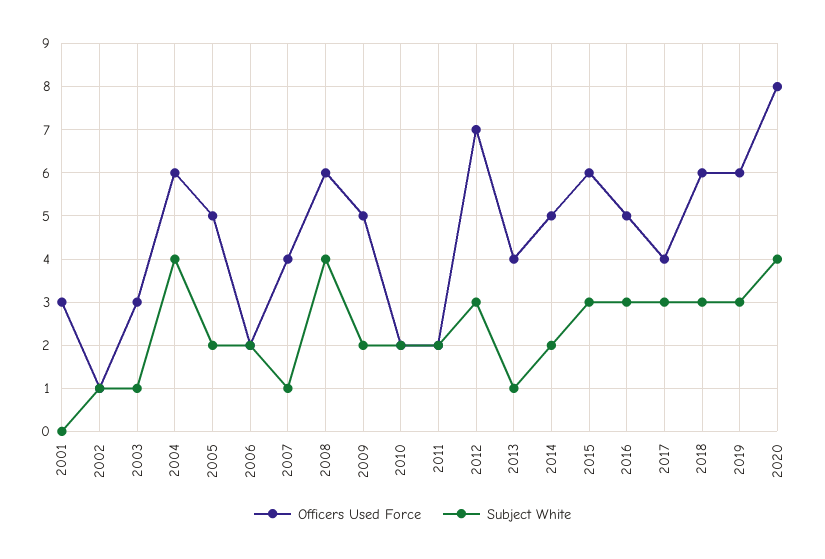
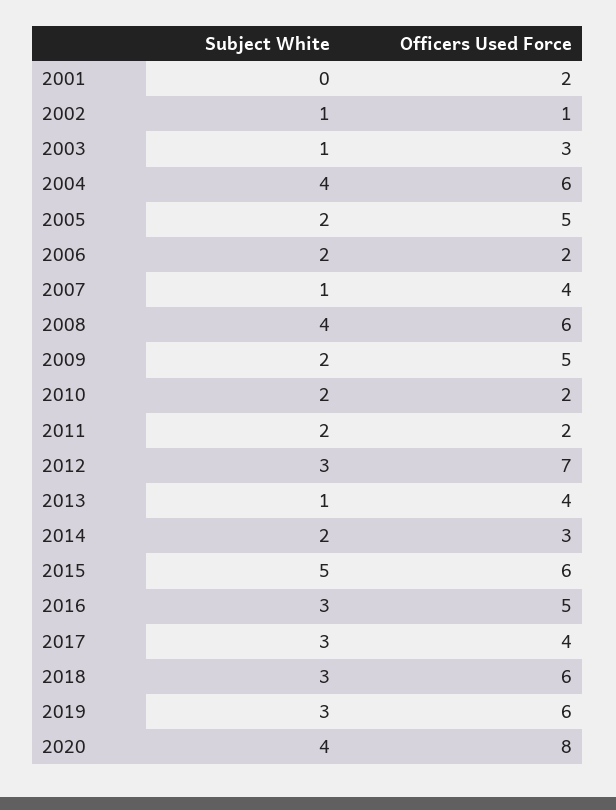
  {
    "Officers Used Force": {
-     "2001": 3,
+     "2001": 2,
      "2002": 1,
      "2003": 3,
      "2004": 6,
      "2005": 5,
      "2006": 2,
      "2007": 4,
      "2008": 6,
      "2009": 5,
      "2010": 2,
      "2011": 2,
      "2012": 7,
      "2013": 4,
-     "2014": 5,
+     "2014": 3,
      "2015": 6,
      "2016": 5,
      "2017": 4,
      "2018": 6,
      "2019": 6,
      "2020": 8
    },
    "Subject White": {
      "2001": 0,
      "2002": 1,
      "2003": 1,
      "2004": 4,
      "2005": 2,
      "2006": 2,
      "2007": 1,
      "2008": 4,
      "2009": 2,
      "2010": 2,
      "2011": 2,
      "2012": 3,
      "2013": 1,
      "2014": 2,
-     "2015": 3,
+     "2015": 5,
      "2016": 3,
      "2017": 3,
      "2018": 3,
      "2019": 3,
      "2020": 4
    }
  }

